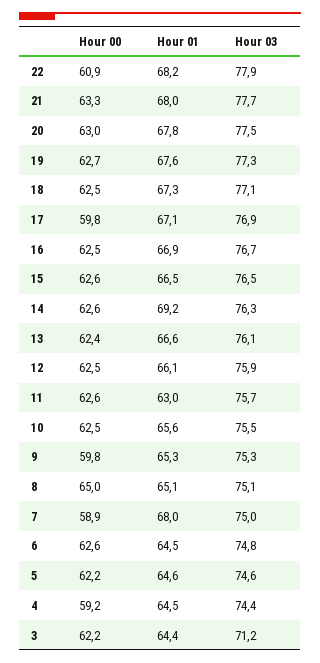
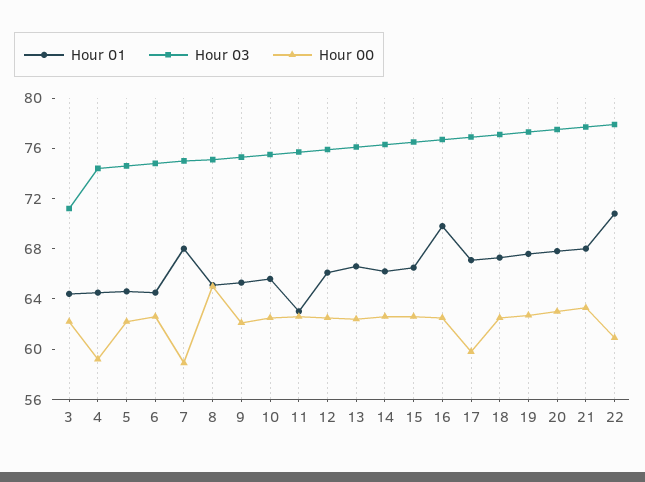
  {
    "Hour 00": {
      "22": 60.9,
      "21": 63.3,
      "20": 63,
      "19": 62.7,
      "18": 62.5,
      "17": 59.8,
      "16": 62.5,
      "15": 62.6,
      "14": 62.6,
      "13": 62.4,
      "12": 62.5,
      "11": 62.6,
      "10": 62.5,
-     "9": 59.8,
+     "9": 62,
      "8": 65,
      "7": 58.9,
      "6": 62.6,
      "5": 62.2,
      "4": 59.2,
      "3": 62.2
    },
    "Hour 01": {
-     "22": 68.2,
+     "22": 71,
      "21": 68,
      "20": 67.8,
      "19": 67.6,
      "18": 67.3,
      "17": 67.1,
-     "16": 66.9,
+     "16": 70,
      "15": 66.5,
-     "14": 69.2,
+     "14": 66,
      "13": 66.6,
      "12": 66.1,
      "11": 63,
      "10": 65.6,
      "9": 65.3,
      "8": 65.1,
      "7": 68,
      "6": 64.5,
      "5": 64.6,
      "4": 64.5,
      "3": 64.4
    },
    "Hour 03": {
      "22": 77.9,
      "21": 77.7,
      "20": 77.5,
      "19": 77.3,
      "18": 77.1,
      "17": 76.9,
      "16": 76.7,
      "15": 76.5,
      "14": 76.3,
      "13": 76.1,
      "12": 75.9,
      "11": 75.7,
      "10": 75.5,
      "9": 75.3,
      "8": 75.1,
      "7": 75,
      "6": 74.8,
      "5": 74.6,
      "4": 74.4,
      "3": 71.2
    }
  }

